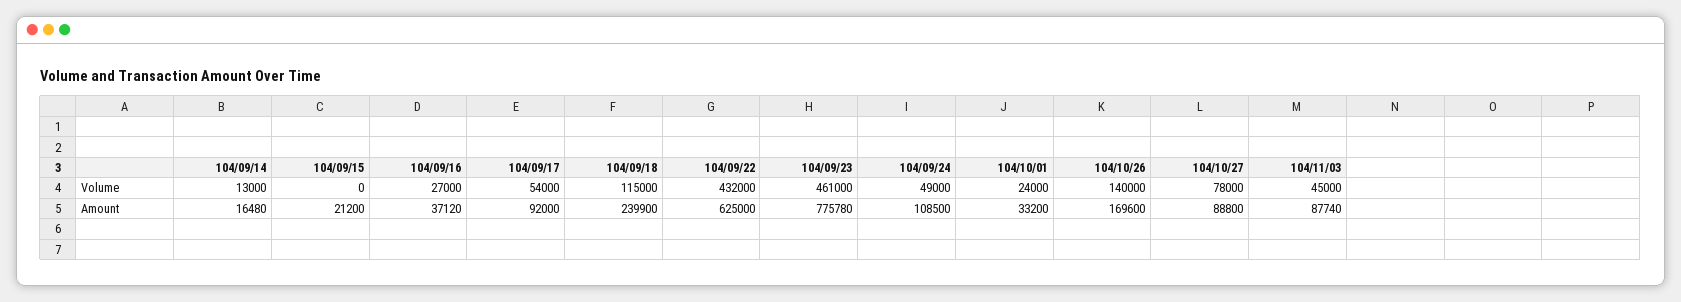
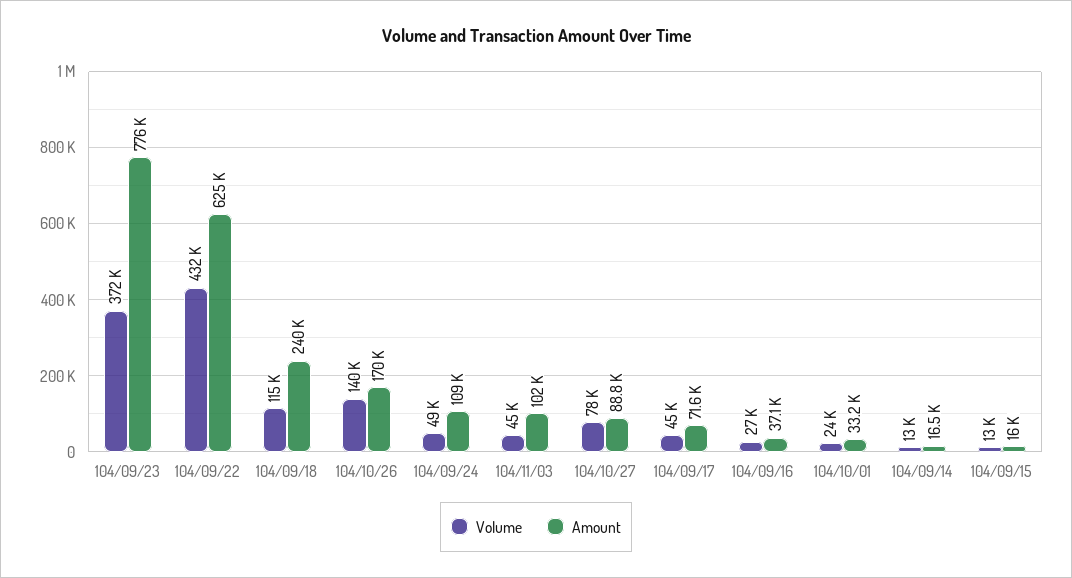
  {
    "Volume": {
      "104/09/14": 13000,
-     "104/09/15": 0,
+     "104/09/15": 13000,
      "104/09/16": 27000,
-     "104/09/17": 54000,
+     "104/09/17": 45000,
      "104/09/18": 115000,
      "104/09/22": 432000,
-     "104/09/23": 461000,
+     "104/09/23": 372000,
      "104/09/24": 49000,
      "104/10/01": 24000,
      "104/10/26": 140000,
      "104/10/27": 78000,
      "104/11/03": 45000
    },
    "Amount": {
      "104/09/14": 16480,
-     "104/09/15": 21200,
+     "104/09/15": 16000,
      "104/09/16": 37120,
-     "104/09/17": 92000,
+     "104/09/17": 71600,
      "104/09/18": 239900,
      "104/09/22": 625000,
      "104/09/23": 775780,
      "104/09/24": 108500,
      "104/10/01": 33200,
      "104/10/26": 169600,
      "104/10/27": 88800,
-     "104/11/03": 87740
+     "104/11/03": 102000
    }
  }

